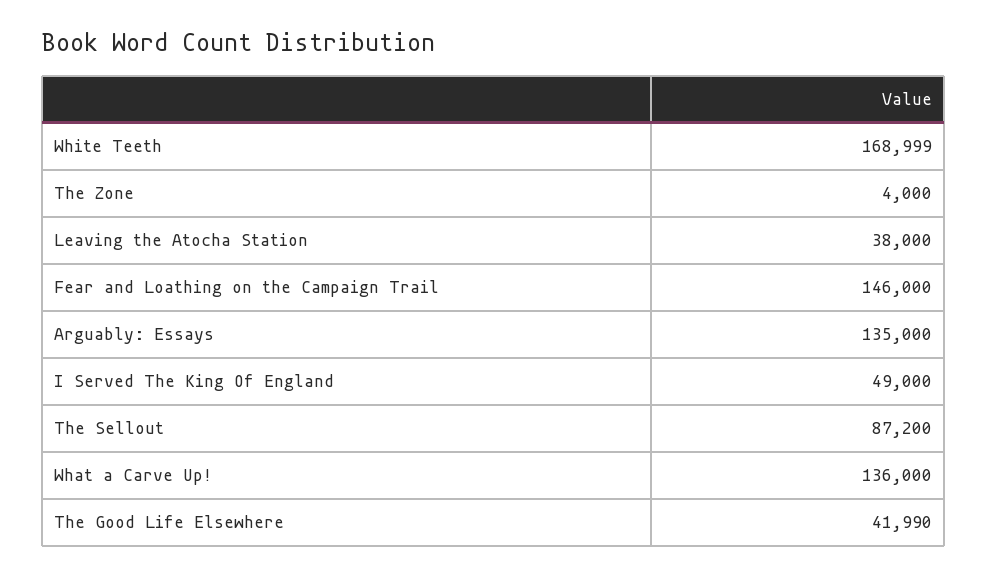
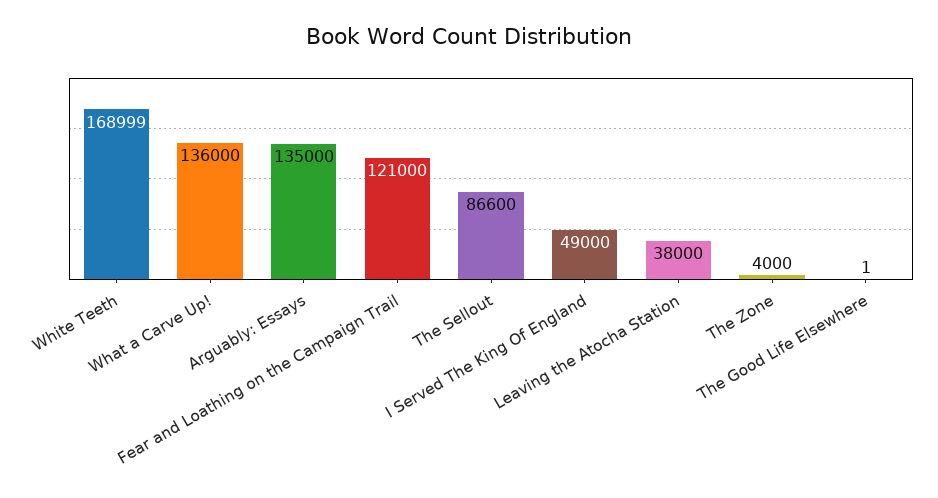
  {
    "White Teeth": 168999,
    "The Zone": 4000,
    "Leaving the Atocha Station": 38000,
-   "Fear and Loathing on the Campaign Trail": 146000,
+   "Fear and Loathing on the Campaign Trail": 121000,
    "Arguably: Essays": 135000,
    "I Served The King Of England": 49000,
-   "The Sellout": 87200,
+   "The Sellout": 86600,
    "What a Carve Up!": 136000,
-   "The Good Life Elsewhere": 41990
+   "The Good Life Elsewhere": 1
  }

